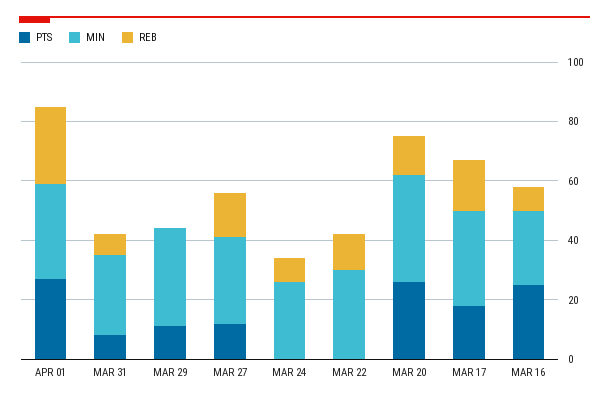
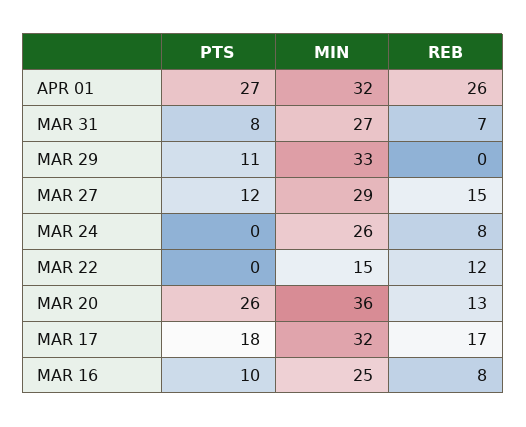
  {
    "PTS": {
      "APR 01": 27,
      "MAR 31": 8,
      "MAR 29": 11,
      "MAR 27": 12,
      "MAR 24": 0,
      "MAR 22": 0,
      "MAR 20": 26,
      "MAR 17": 18,
-     "MAR 16": 25
+     "MAR 16": 10
    },
    "MIN": {
      "APR 01": 32,
      "MAR 31": 27,
      "MAR 29": 33,
      "MAR 27": 29,
      "MAR 24": 26,
-     "MAR 22": 30,
+     "MAR 22": 15,
      "MAR 20": 36,
      "MAR 17": 32,
      "MAR 16": 25
    },
    "REB": {
      "APR 01": 26,
      "MAR 31": 7,
      "MAR 29": 0,
      "MAR 27": 15,
      "MAR 24": 8,
      "MAR 22": 12,
      "MAR 20": 13,
      "MAR 17": 17,
      "MAR 16": 8
    }
  }

